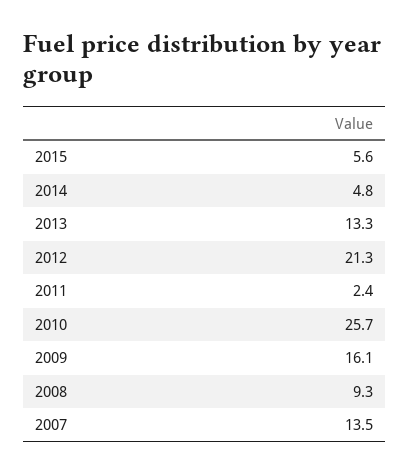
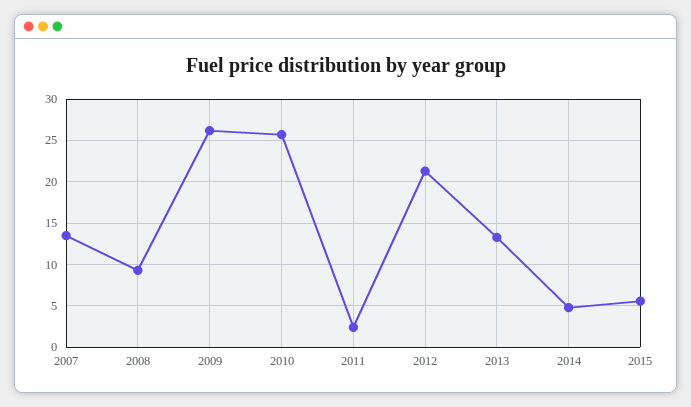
  {
    "2015": 5.6,
    "2014": 4.8,
    "2013": 13.3,
    "2012": 21.3,
    "2011": 2.4,
    "2010": 25.7,
-   "2009": 16.1,
+   "2009": 26,
    "2008": 9.3,
    "2007": 13.5
  }

